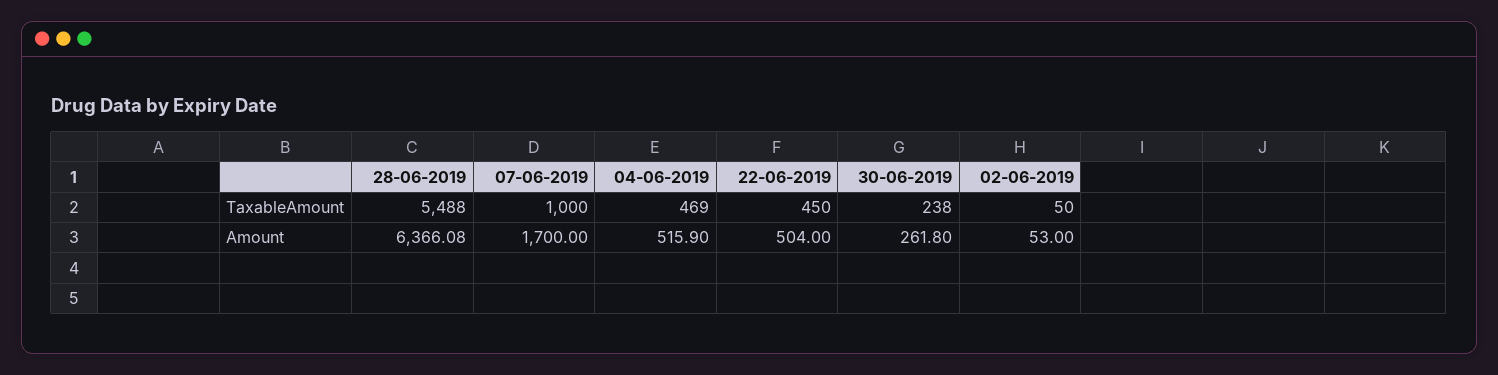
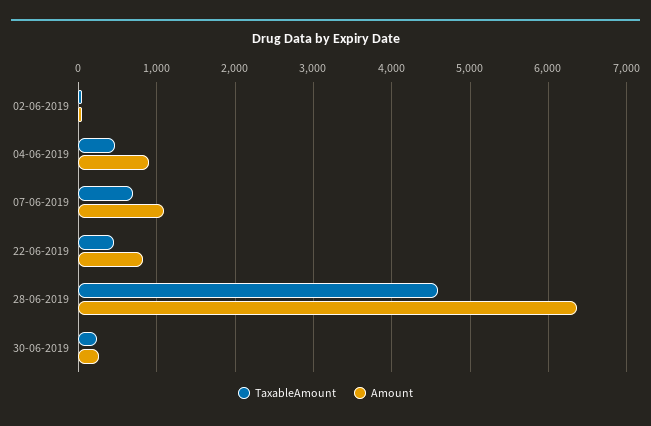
  {
    "TaxableAmount": {
-     "28-06-2019": 5488,
+     "28-06-2019": 4600,
-     "07-06-2019": 1000,
+     "07-06-2019": 700,
      "04-06-2019": 469,
      "22-06-2019": 450,
      "30-06-2019": 238,
      "02-06-2019": 50
    },
    "Amount": {
      "28-06-2019": 6366.08,
-     "07-06-2019": 1700,
+     "07-06-2019": 1100,
-     "04-06-2019": 515.9,
+     "04-06-2019": 900,
-     "22-06-2019": 504,
+     "22-06-2019": 800,
      "30-06-2019": 261.8,
      "02-06-2019": 53
    }
  }

